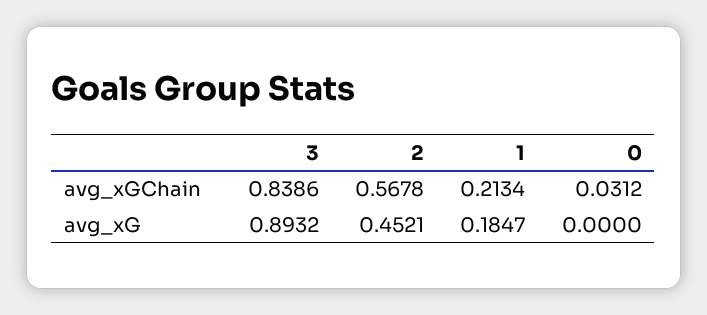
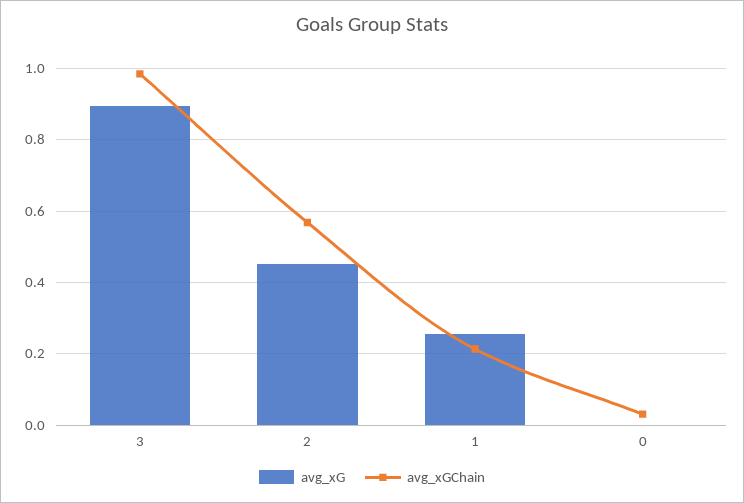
  {
    "avg_xGChain": {
-     "3": 0.8386,
+     "3": 0.98,
      "2": 0.5678,
      "1": 0.2134,
      "0": 0.0312
    },
    "avg_xG": {
      "3": 0.8932,
      "2": 0.4521,
-     "1": 0.1847,
+     "1": 0.26,
      "0": 0
    }
  }

